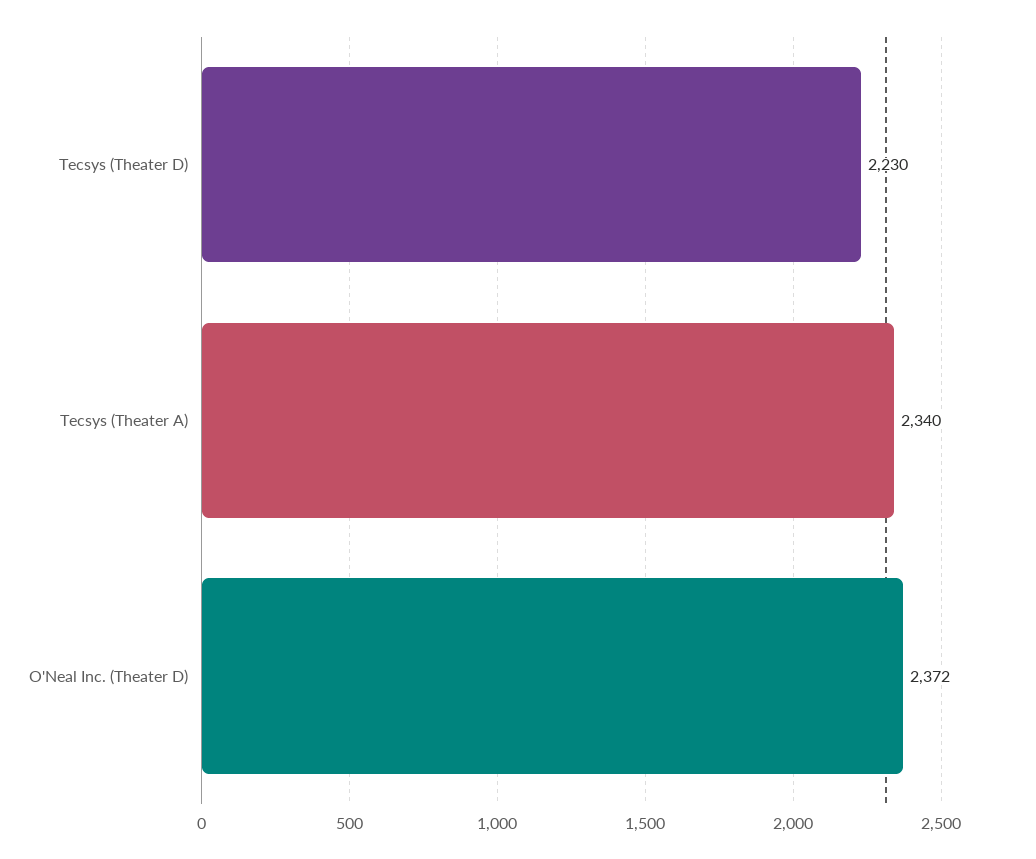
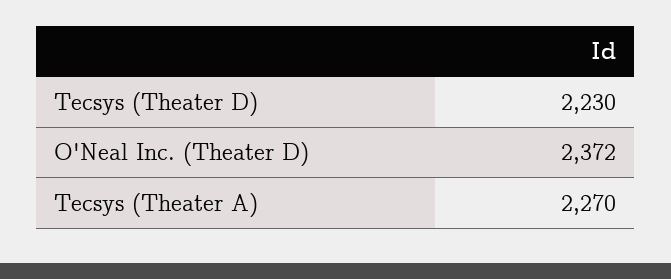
  {
    "Tecsys (Theater D)": 2230,
-   "Tecsys (Theater A)": 2340,
+   "Tecsys (Theater A)": 2270,
    "O'Neal Inc. (Theater D)": 2372
  }

